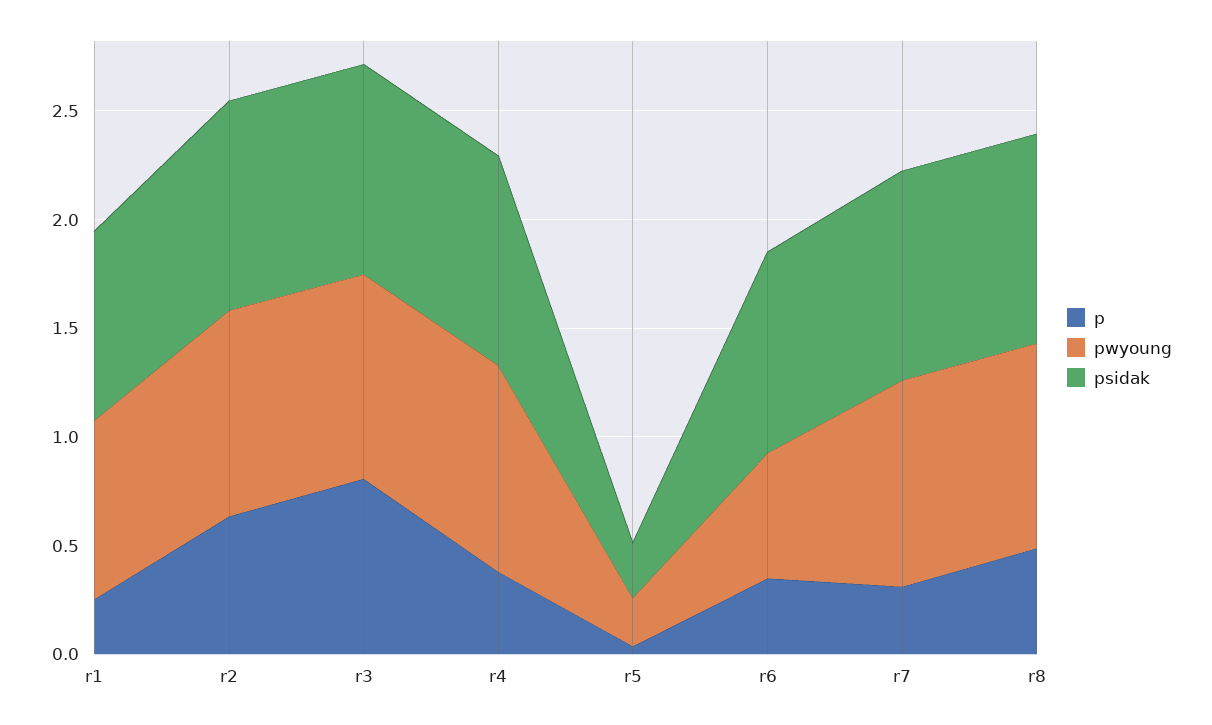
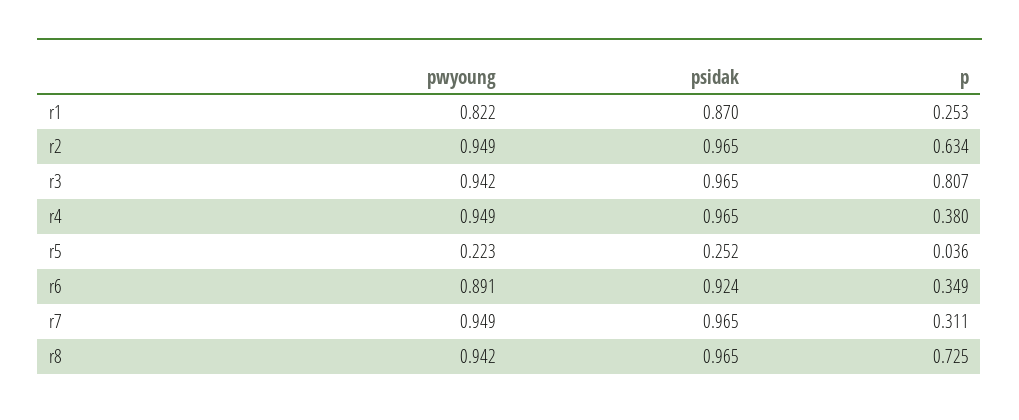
  {
    "p": {
      "r1": 0.253,
      "r2": 0.634,
      "r3": 0.807,
      "r4": 0.38,
      "r5": 0.036,
      "r6": 0.349,
      "r7": 0.311,
-     "r8": 0.5
+     "r8": 0.725
    },
    "pwyoung": {
      "r1": 0.822,
      "r2": 0.949,
      "r3": 0.942,
      "r4": 0.949,
      "r5": 0.223,
-     "r6": 0.6,
+     "r6": 0.891,
      "r7": 0.949,
      "r8": 0.942
    },
    "psidak": {
      "r1": 0.87,
      "r2": 0.965,
      "r3": 0.965,
      "r4": 0.965,
      "r5": 0.252,
      "r6": 0.924,
      "r7": 0.965,
      "r8": 0.965
    }
  }

